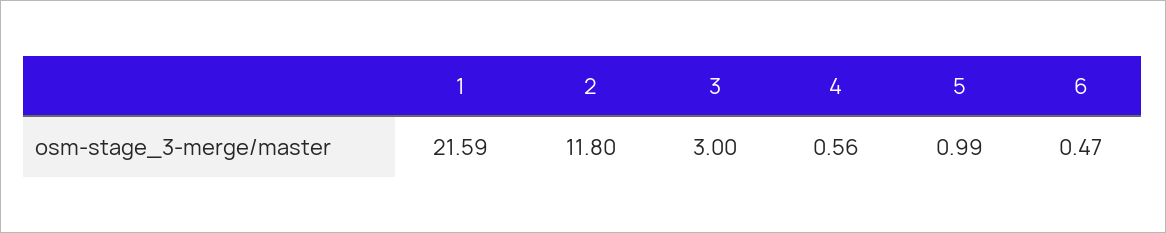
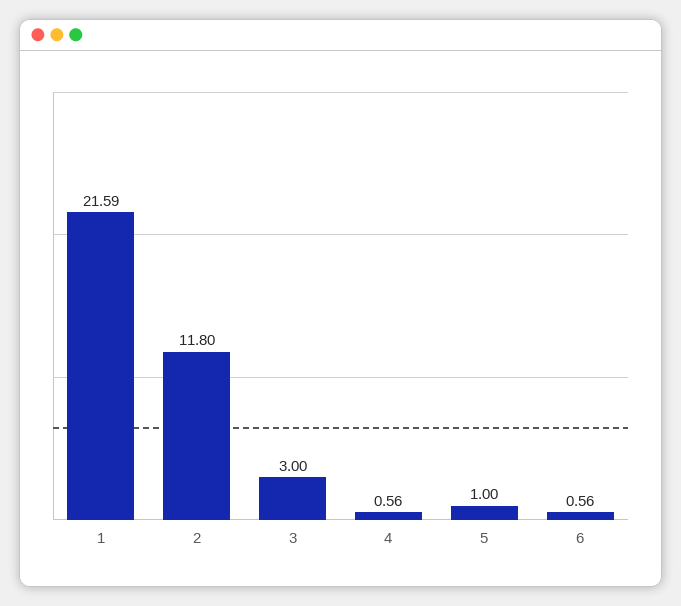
  {
    "1": 21.59,
    "2": 11.8,
    "3": 3,
    "4": 0.56,
-   "5": 0.99,
+   "5": 1,
-   "6": 0.47
+   "6": 0.56
  }

